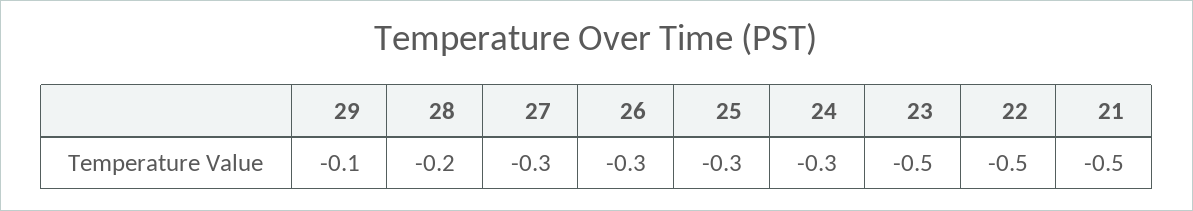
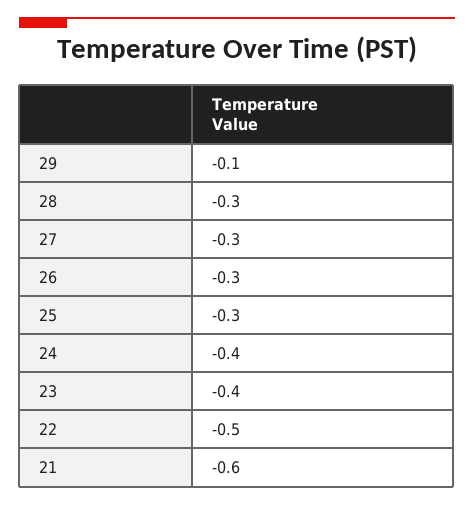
  {
    "29": -0.1,
-   "28": -0.2,
+   "28": -0.3,
    "27": -0.3,
    "26": -0.3,
    "25": -0.3,
-   "24": -0.3,
+   "24": -0.4,
-   "23": -0.5,
+   "23": -0.4,
    "22": -0.5,
-   "21": -0.5
+   "21": -0.6
  }

